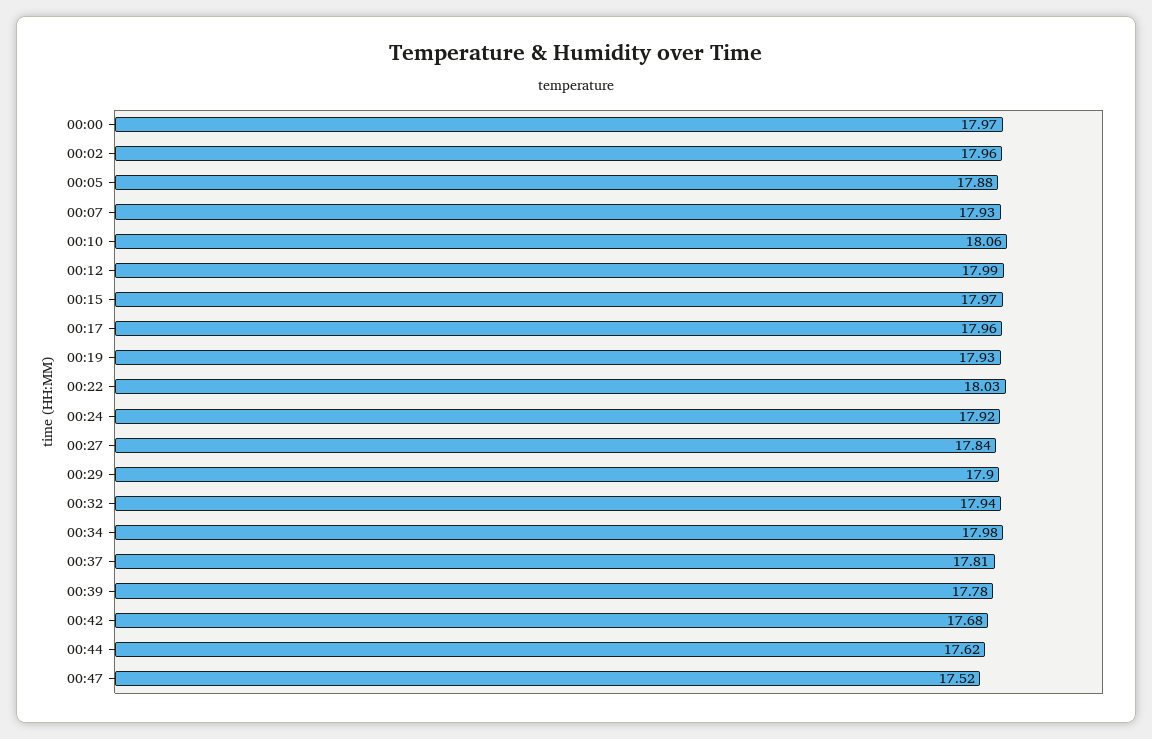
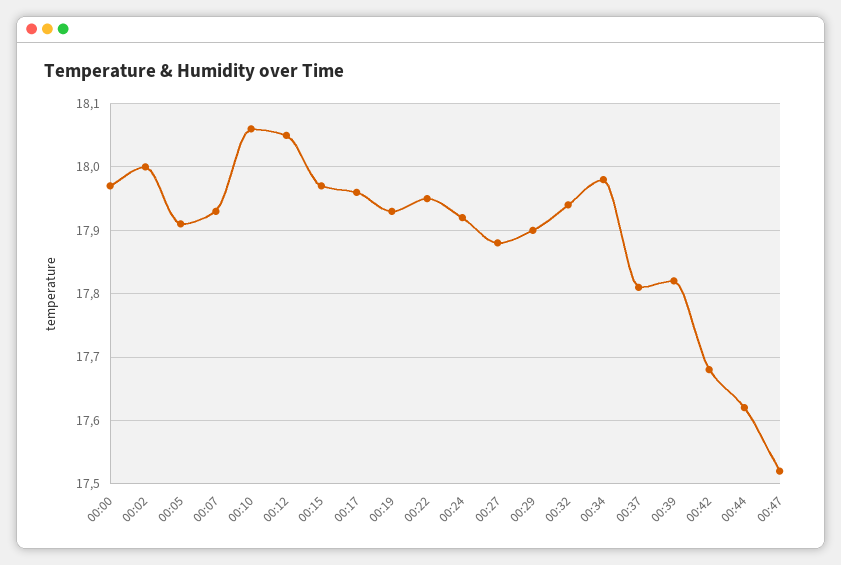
  {
    "00:00": 17.97,
-   "00:02": 17.96,
+   "00:02": 18,
-   "00:05": 17.88,
+   "00:05": 17.91,
    "00:07": 17.93,
    "00:10": 18.06,
-   "00:12": 17.99,
+   "00:12": 18.05,
    "00:15": 17.97,
    "00:17": 17.96,
    "00:19": 17.93,
-   "00:22": 18.03,
+   "00:22": 17.95,
    "00:24": 17.92,
-   "00:27": 17.84,
+   "00:27": 17.88,
    "00:29": 17.9,
    "00:32": 17.94,
    "00:34": 17.98,
    "00:37": 17.81,
-   "00:39": 17.78,
+   "00:39": 17.82,
    "00:42": 17.68,
    "00:44": 17.62,
    "00:47": 17.52
  }

